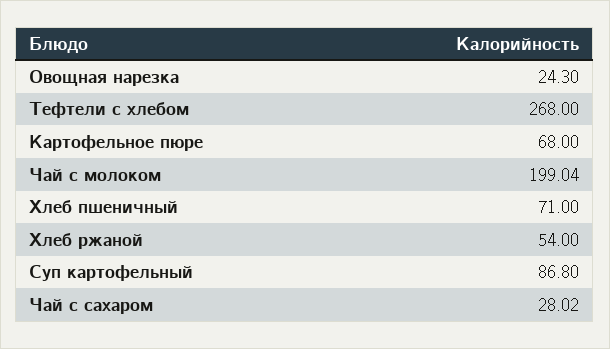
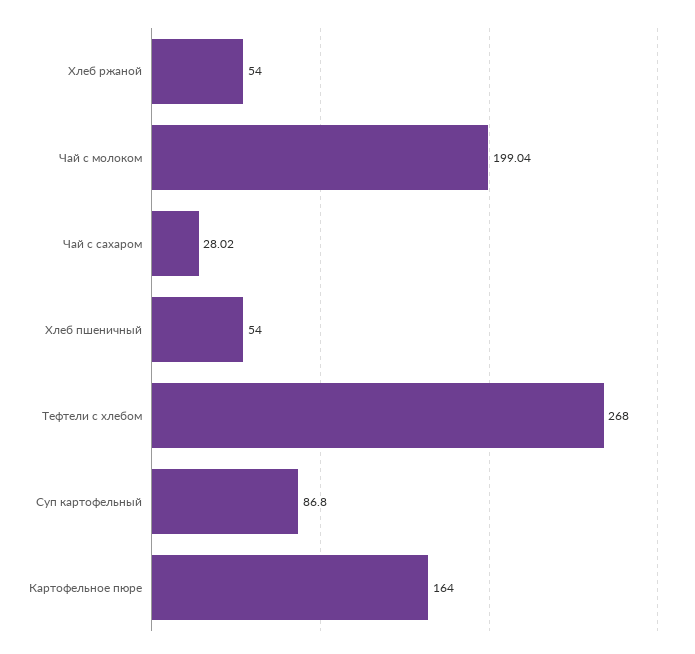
  {
-   "Овощная нарезка": 24.3,
    "Тефтели c хлебом": 268,
-   "Картофельное пюре": 68,
+   "Картофельное пюре": 164,
    "Чай с молоком": 199.04,
-   "Хлеб пшеничный": 71,
+   "Хлеб пшеничный": 54,
    "Хлеб ржаной": 54,
    "Суп картофельный": 86.8,
    "Чай с сахаром": 28.02
  }

